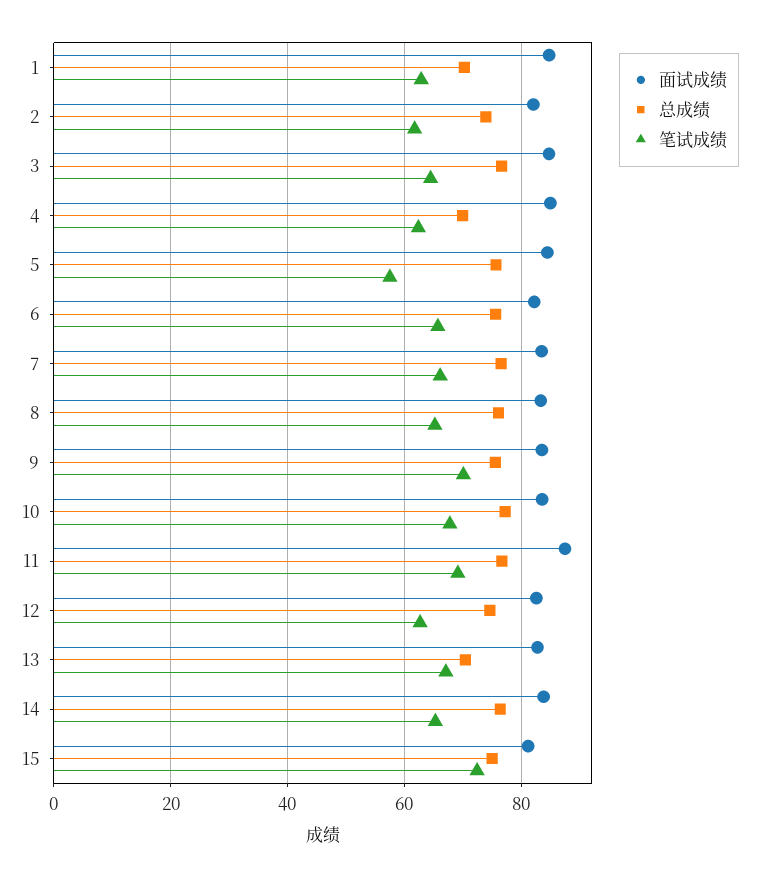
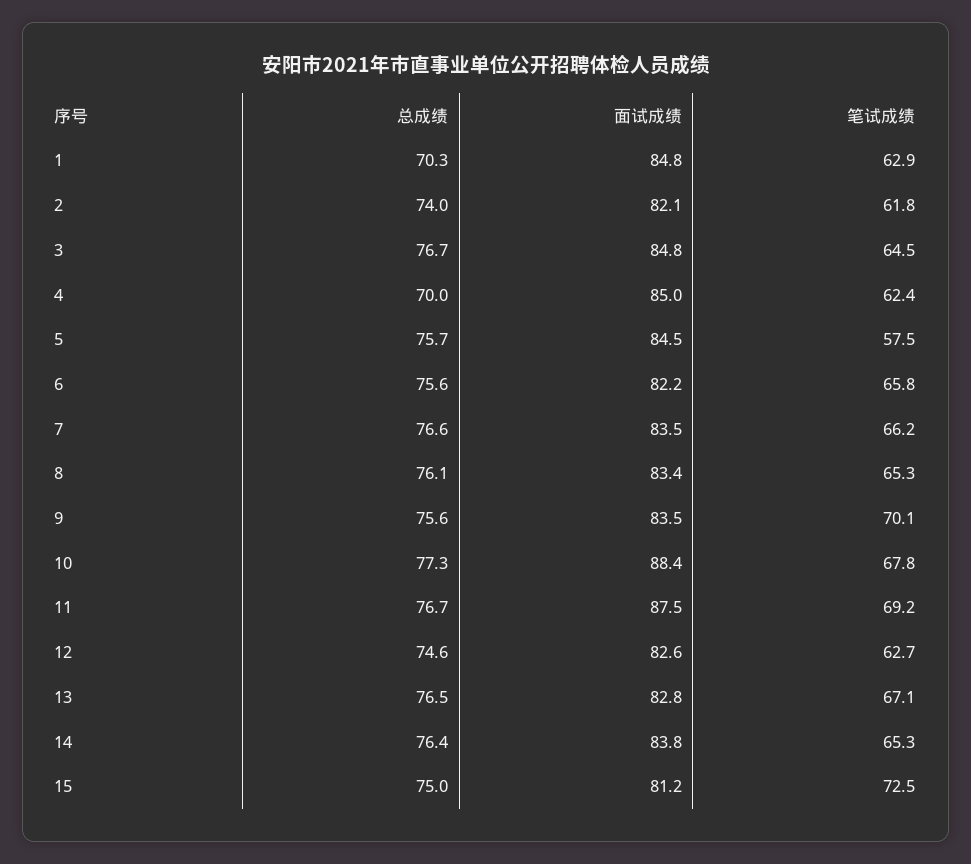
  {
    "面试成绩": {
      "1": 84.8,
      "2": 82.1,
      "3": 84.8,
      "4": 85,
      "5": 84.5,
      "6": 82.2,
      "7": 83.5,
      "8": 83.4,
      "9": 83.5,
-     "10": 84,
+     "10": 88.4,
      "11": 87.5,
      "12": 82.6,
      "13": 82.8,
      "14": 83.8,
      "15": 81.2
    },
    "总成绩": {
      "1": 70.3,
      "2": 74,
      "3": 76.7,
      "4": 70,
      "5": 75.7,
      "6": 75.6,
      "7": 76.6,
      "8": 76.1,
      "9": 75.6,
      "10": 77.3,
      "11": 76.7,
      "12": 74.6,
-     "13": 70,
+     "13": 76.5,
      "14": 76.4,
      "15": 75
    },
    "笔试成绩": {
      "1": 62.9,
      "2": 61.8,
      "3": 64.5,
      "4": 62.4,
      "5": 57.5,
      "6": 65.8,
      "7": 66.2,
      "8": 65.3,
      "9": 70.1,
      "10": 67.8,
      "11": 69.2,
      "12": 62.7,
      "13": 67.1,
      "14": 65.3,
      "15": 72.5
    }
  }

